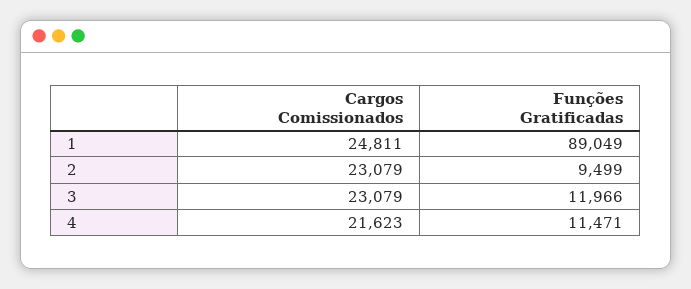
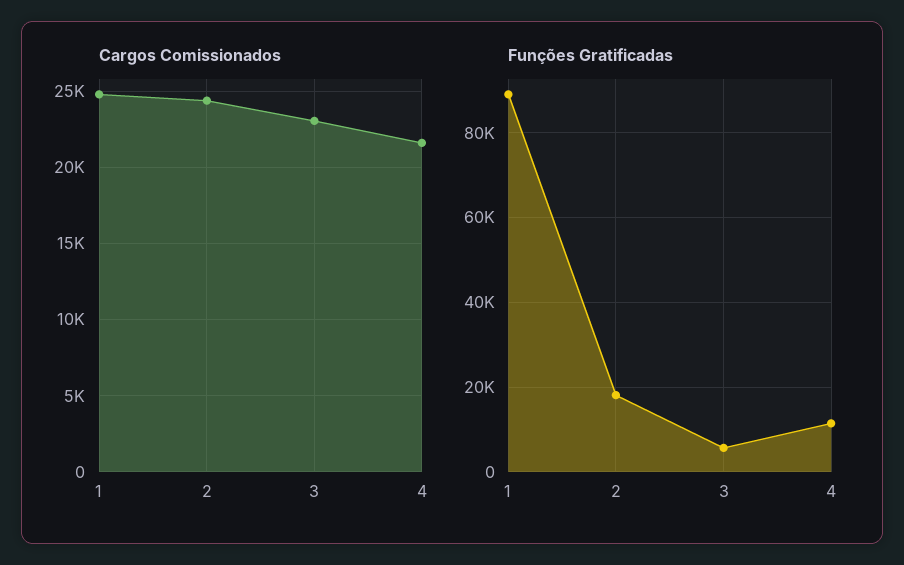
  {
    "Cargos Comissionados": {
      "1": 24811,
-     "2": 23079,
+     "2": 24500,
      "3": 23079,
      "4": 21623
    },
    "Funções Gratificadas": {
      "1": 89049,
-     "2": 9499,
+     "2": 18000,
-     "3": 11966,
+     "3": 6000,
      "4": 11471
    }
  }

